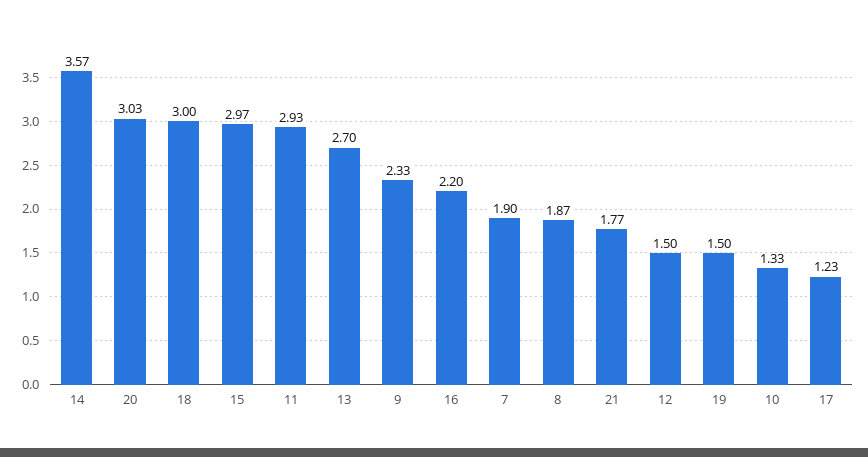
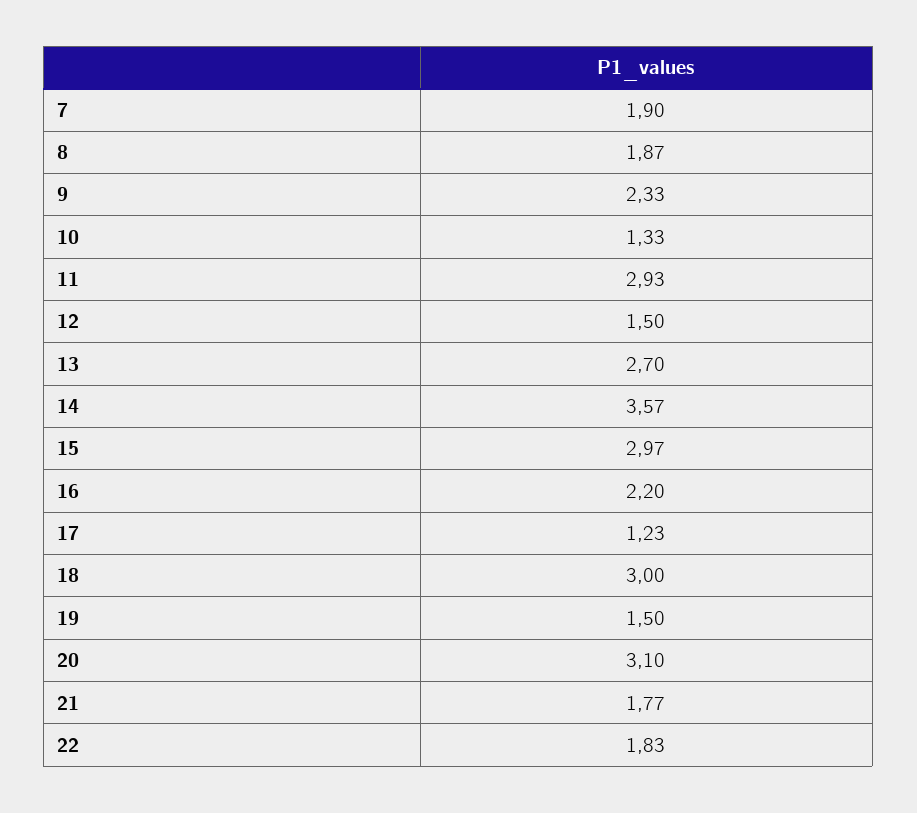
  {
    "14": 3.57,
-   "20": 3.03,
+   "20": 3.1,
    "18": 3,
    "15": 2.97,
    "11": 2.93,
    "13": 2.7,
    "9": 2.33,
    "16": 2.2,
    "7": 1.9,
    "8": 1.87,
    "21": 1.77,
    "12": 1.5,
    "19": 1.5,
    "10": 1.33,
-   "17": 1.23
+   "17": 1.23,
+   "22": 1.83
  }

